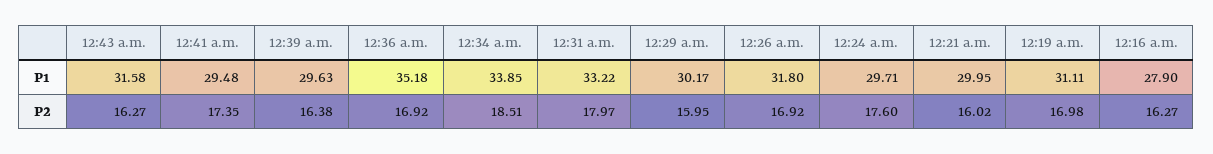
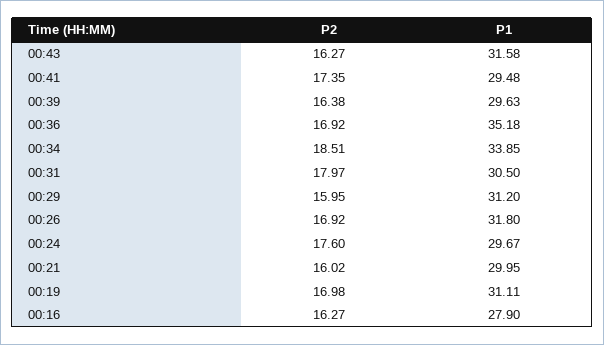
  {
    "12:43 a.m.": {
      "P1": 31.58,
      "P2": 16.27
    },
    "12:41 a.m.": {
      "P1": 29.48,
      "P2": 17.35
    },
    "12:39 a.m.": {
      "P1": 29.63,
      "P2": 16.38
    },
    "12:36 a.m.": {
      "P1": 35.18,
      "P2": 16.92
    },
    "12:34 a.m.": {
      "P1": 33.85,
      "P2": 18.51
    },
    "12:31 a.m.": {
-     "P1": 33.22,
+     "P1": 30.5,
      "P2": 17.97
    },
    "12:29 a.m.": {
-     "P1": 30.17,
+     "P1": 31.2,
      "P2": 15.95
    },
    "12:26 a.m.": {
      "P1": 31.8,
      "P2": 16.92
    },
    "12:24 a.m.": {
-     "P1": 29.71,
+     "P1": 29.67,
      "P2": 17.6
    },
    "12:21 a.m.": {
      "P1": 29.95,
      "P2": 16.02
    },
    "12:19 a.m.": {
      "P1": 31.11,
      "P2": 16.98
    },
    "12:16 a.m.": {
      "P1": 27.9,
      "P2": 16.27
    }
  }

